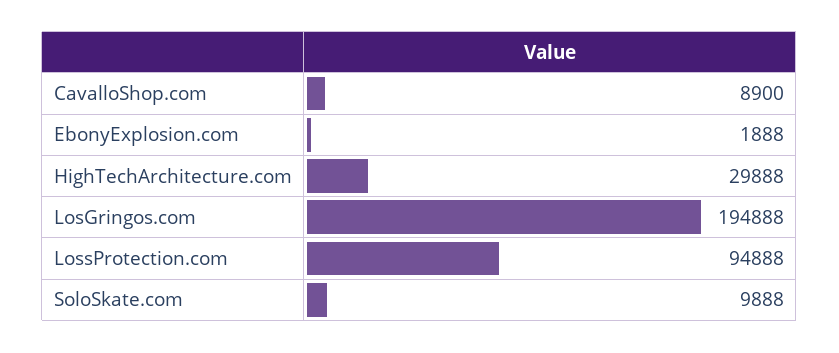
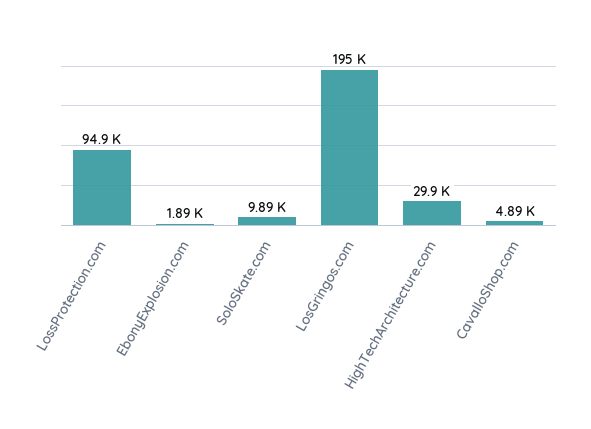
  {
-   "CavalloShop.com": 8900,
+   "CavalloShop.com": 4890,
    "EbonyExplosion.com": 1888,
    "HighTechArchitecture.com": 29888,
    "LosGringos.com": 194888,
    "LossProtection.com": 94888,
    "SoloSkate.com": 9888
  }

